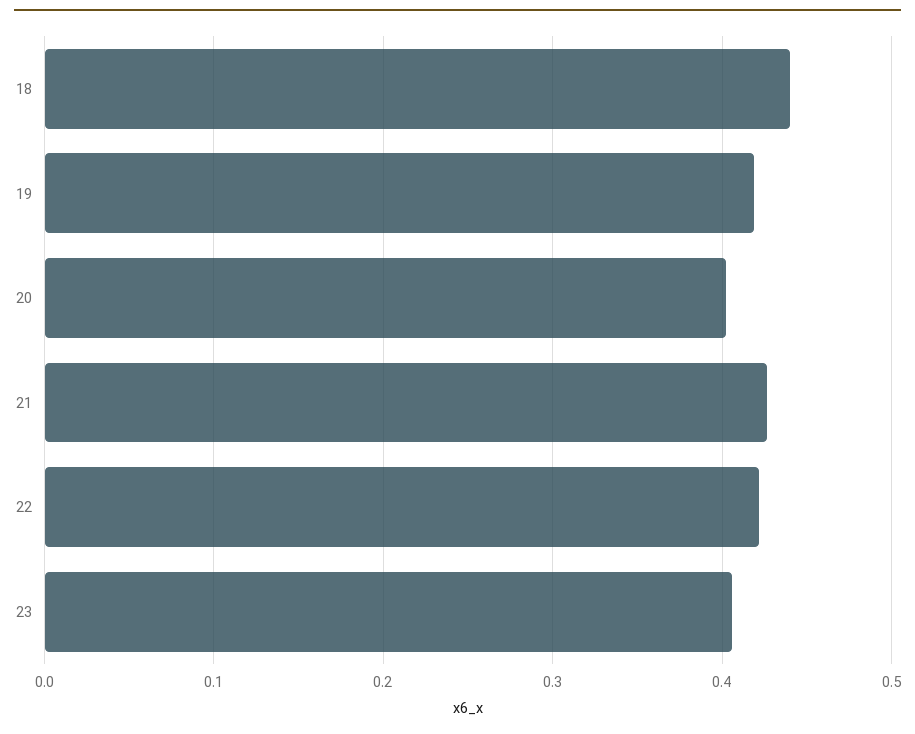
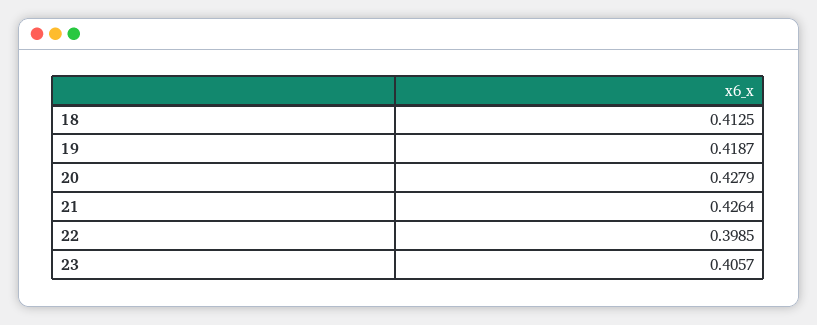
  {
-   "18": 0.44,
+   "18": 0.4125,
    "19": 0.4187,
-   "20": 0.4,
+   "20": 0.4279,
    "21": 0.4264,
-   "22": 0.42,
+   "22": 0.3985,
    "23": 0.4057
  }

